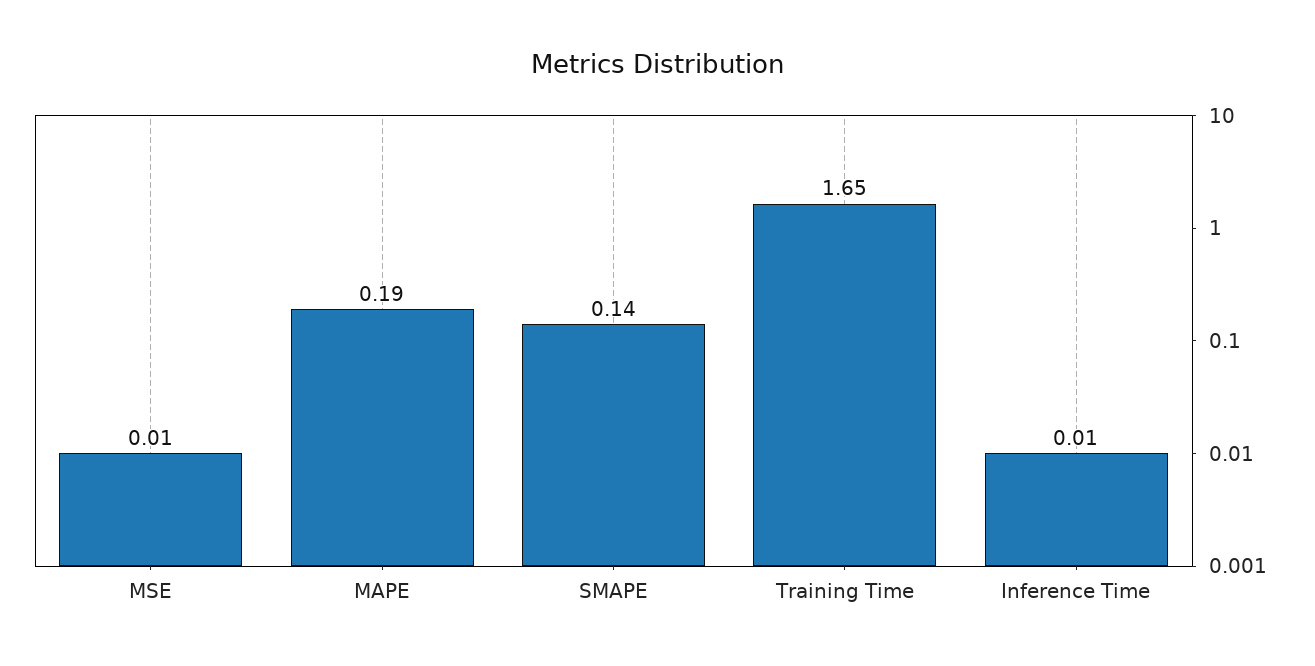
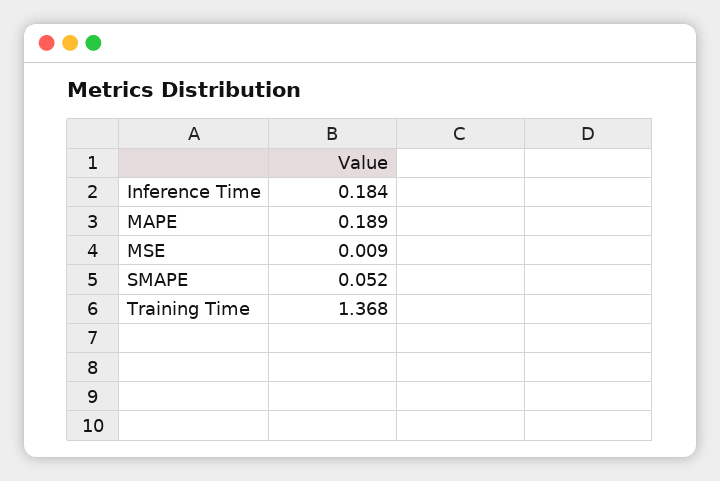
  {
    "MSE": 0.009,
    "MAPE": 0.189,
-   "SMAPE": 0.14,
+   "SMAPE": 0.052,
-   "Training Time": 1.65,
+   "Training Time": 1.368,
-   "Inference Time": 0.01
+   "Inference Time": 0.184
  }

